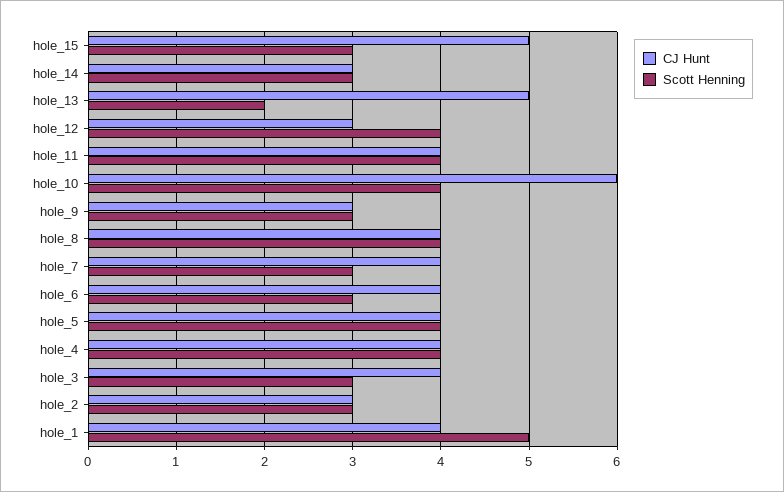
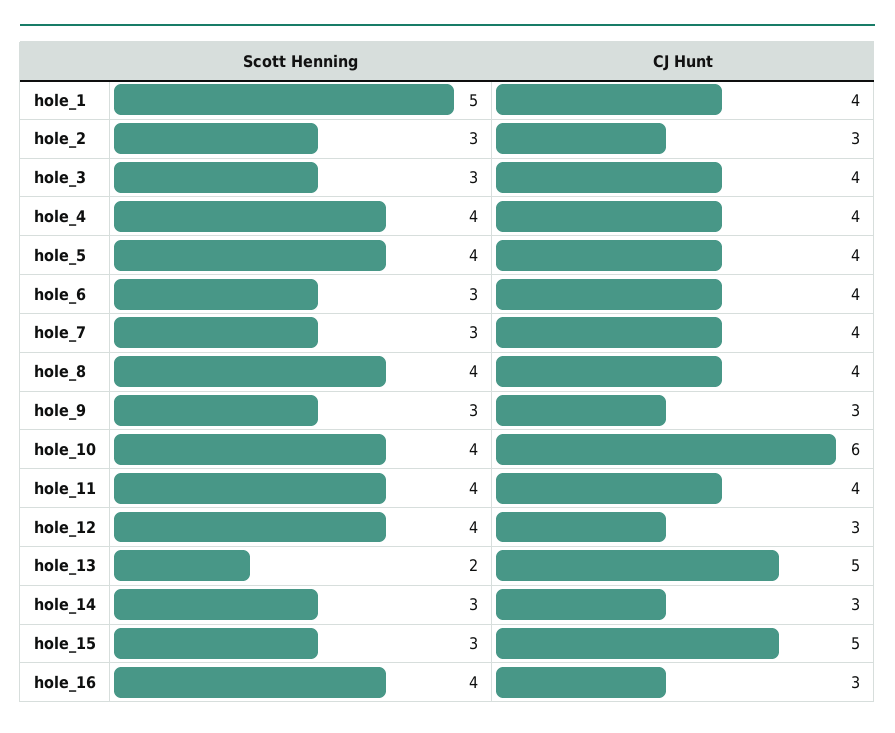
  {
    "CJ Hunt": {
      "hole_15": 5,
      "hole_14": 3,
      "hole_13": 5,
      "hole_12": 3,
      "hole_11": 4,
      "hole_10": 6,
      "hole_9": 3,
      "hole_8": 4,
      "hole_7": 4,
      "hole_6": 4,
      "hole_5": 4,
      "hole_4": 4,
      "hole_3": 4,
      "hole_2": 3,
-     "hole_1": 4
+     "hole_1": 4,
+     "hole_16": 3
    },
    "Scott Henning": {
      "hole_15": 3,
      "hole_14": 3,
      "hole_13": 2,
      "hole_12": 4,
      "hole_11": 4,
      "hole_10": 4,
      "hole_9": 3,
      "hole_8": 4,
      "hole_7": 3,
      "hole_6": 3,
      "hole_5": 4,
      "hole_4": 4,
      "hole_3": 3,
      "hole_2": 3,
-     "hole_1": 5
+     "hole_1": 5,
+     "hole_16": 4
    }
  }

